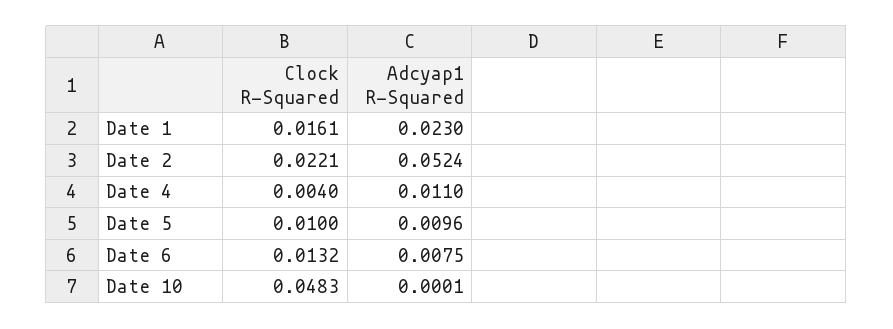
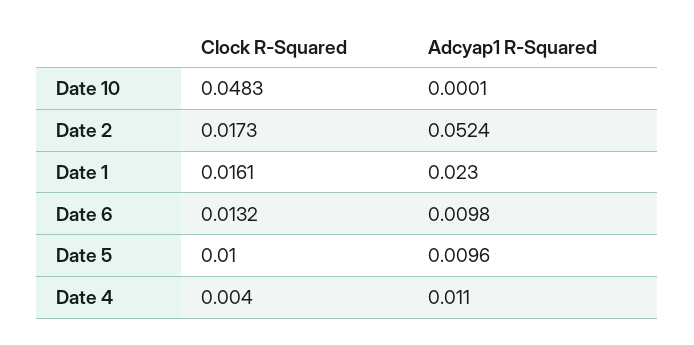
  {
    "Clock R-Squared": {
      "Date 1": 0.0161,
-     "Date 2": 0.0221,
+     "Date 2": 0.0173,
      "Date 4": 0.004,
      "Date 5": 0.01,
      "Date 6": 0.0132,
      "Date 10": 0.0483
    },
    "Adcyap1 R-Squared": {
      "Date 1": 0.023,
      "Date 2": 0.0524,
      "Date 4": 0.011,
      "Date 5": 0.0096,
-     "Date 6": 0.0075,
+     "Date 6": 0.0098,
      "Date 10": 0.0001
    }
  }

